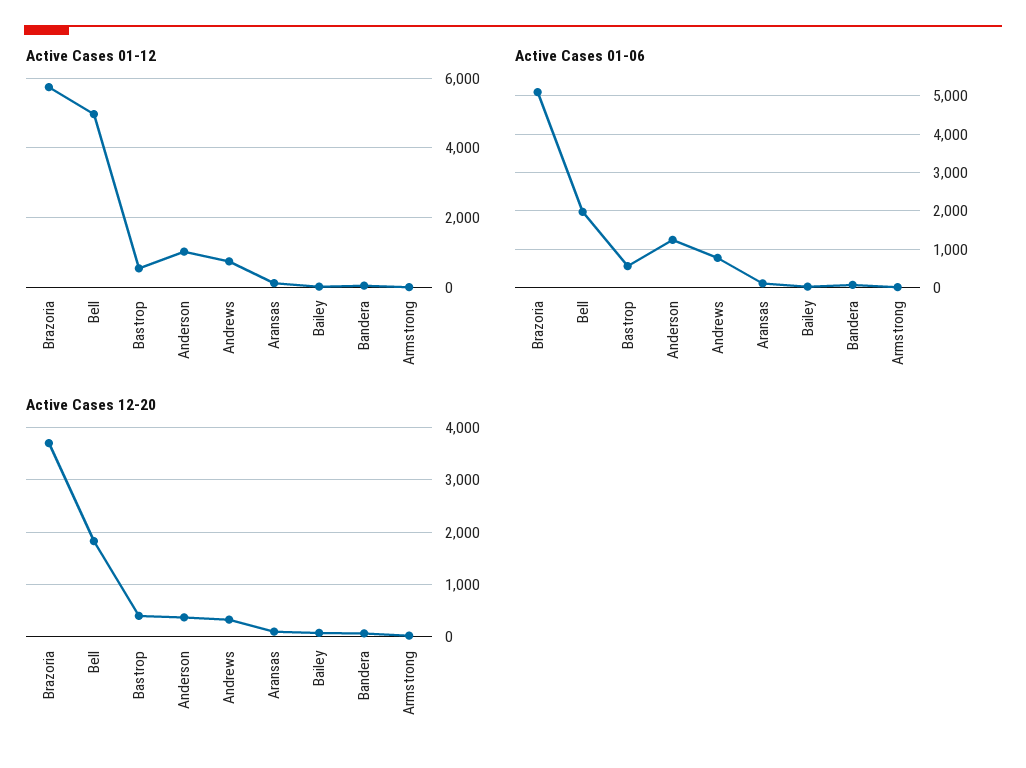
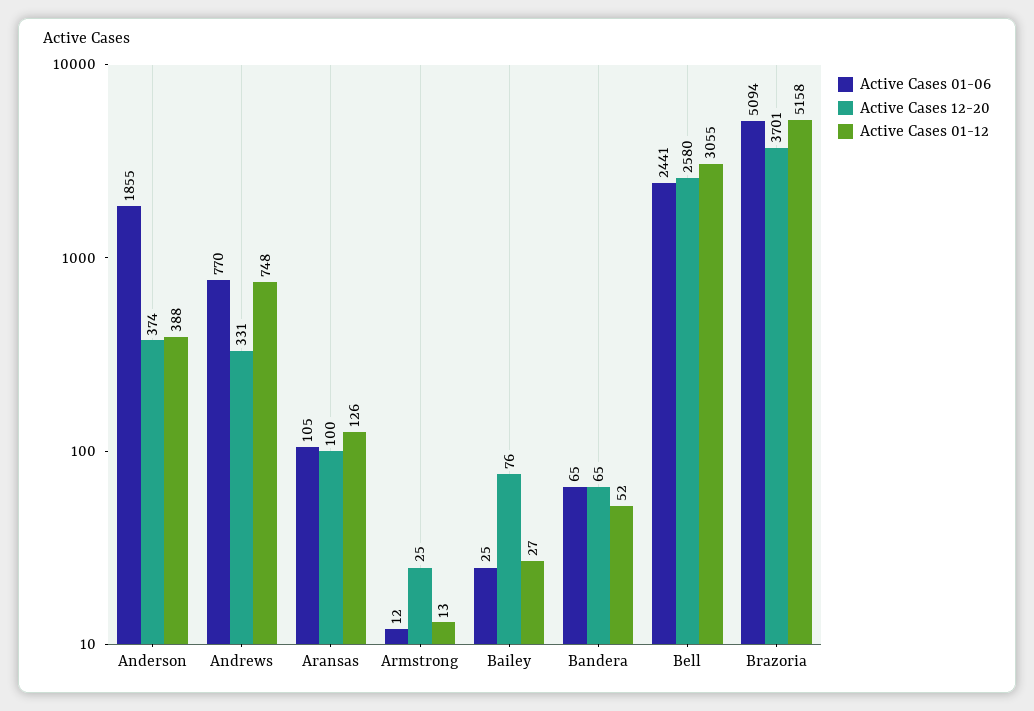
  {
    "Active Cases 01-12": {
-     "Brazoria": 5800,
+     "Brazoria": 5158,
-     "Bell": 5000,
+     "Bell": 3055,
-     "Bastrop": 600,
-     "Anderson": 1000,
+     "Anderson": 388,
      "Andrews": 748,
      "Aransas": 126,
      "Bailey": 27,
      "Bandera": 52,
      "Armstrong": 13
    },
    "Active Cases 01-06": {
      "Brazoria": 5094,
-     "Bell": 2000,
+     "Bell": 2441,
-     "Bastrop": 600,
-     "Anderson": 1200,
+     "Anderson": 1855,
      "Andrews": 770,
      "Aransas": 105,
      "Bailey": 25,
      "Bandera": 65,
      "Armstrong": 12
    },
    "Active Cases 12-20": {
      "Brazoria": 3701,
-     "Bell": 1800,
+     "Bell": 2580,
-     "Bastrop": 400,
      "Anderson": 374,
      "Andrews": 331,
      "Aransas": 100,
      "Bailey": 76,
      "Bandera": 65,
      "Armstrong": 25
    }
  }

